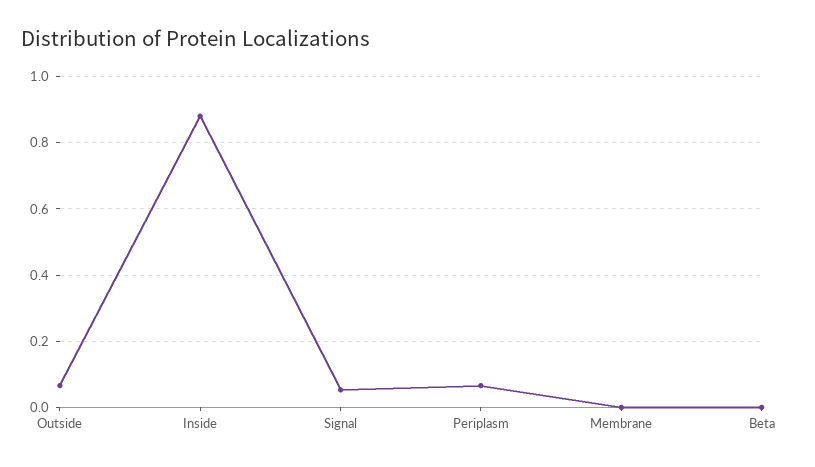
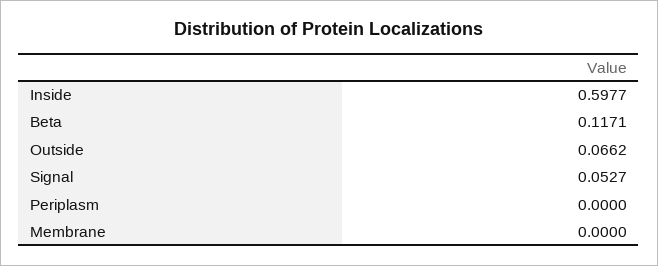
  {
    "Outside": 0.0662,
-   "Inside": 0.88,
+   "Inside": 0.5977,
    "Signal": 0.0527,
-   "Periplasm": 0.06,
+   "Periplasm": 0,
    "Membrane": 0,
-   "Beta": 0
+   "Beta": 0.1171
  }

